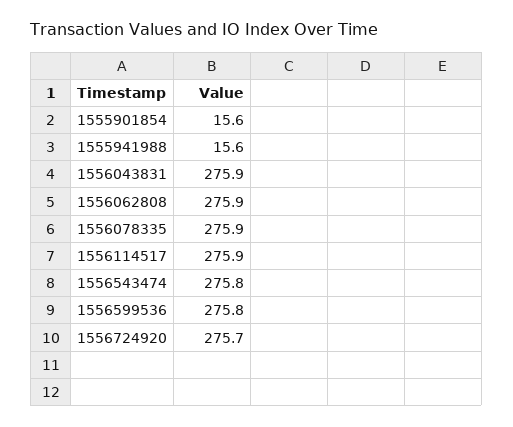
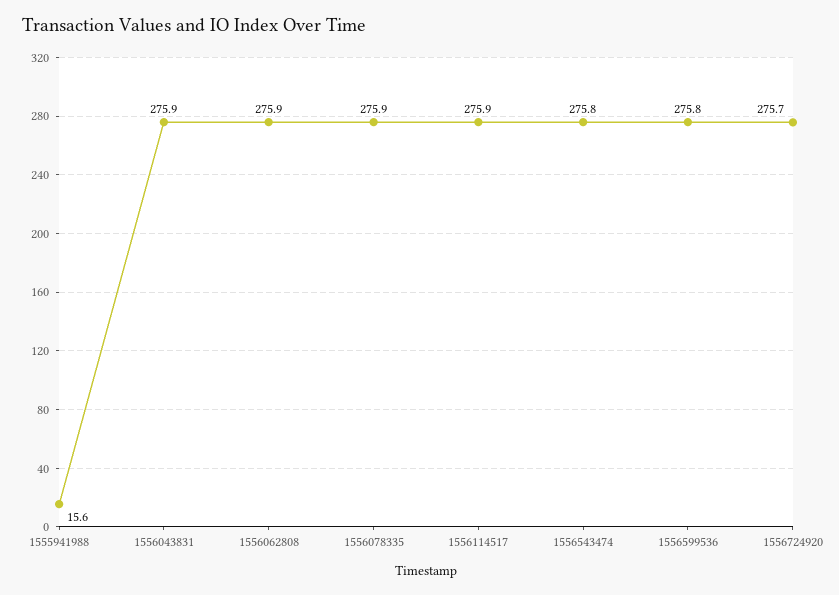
  {
-   "1555901854": 15.6,
    "1555941988": 15.6,
    "1556043831": 275.9,
    "1556062808": 275.9,
    "1556078335": 275.9,
    "1556114517": 275.9,
    "1556543474": 275.8,
    "1556599536": 275.8,
    "1556724920": 275.7
  }

